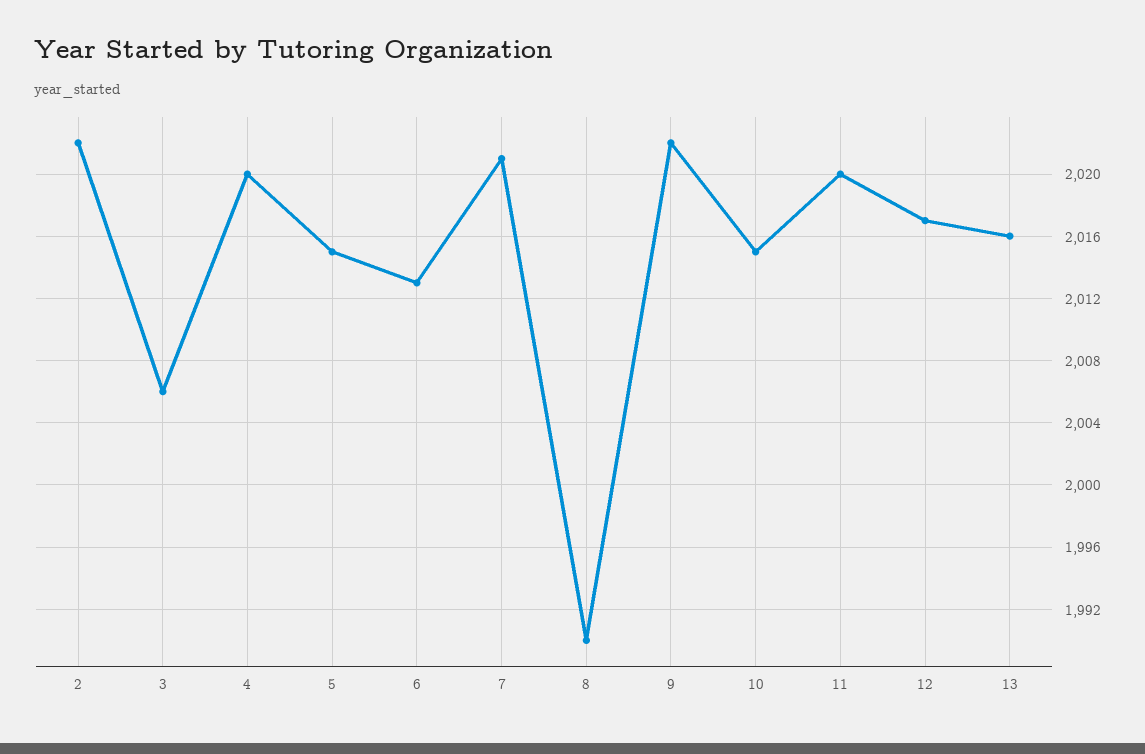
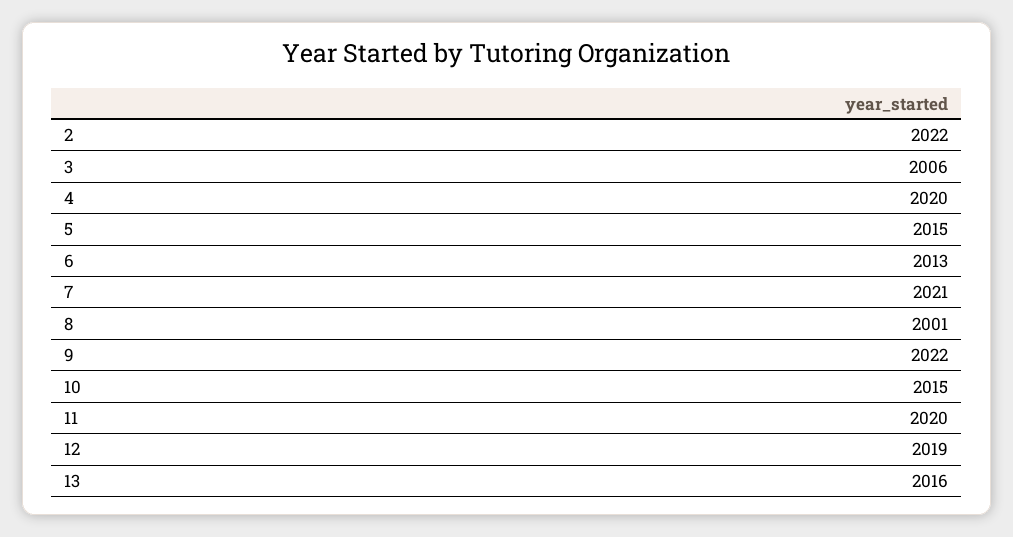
  {
    "2": 2022,
    "3": 2006,
    "4": 2020,
    "5": 2015,
    "6": 2013,
    "7": 2021,
-   "8": 1990,
+   "8": 2001,
    "9": 2022,
    "10": 2015,
    "11": 2020,
-   "12": 2017,
+   "12": 2019,
    "13": 2016
  }

